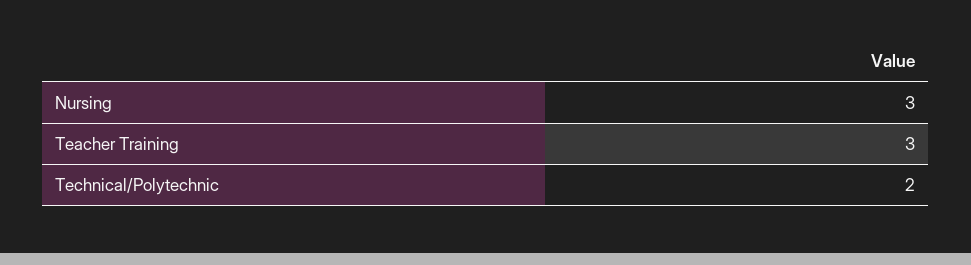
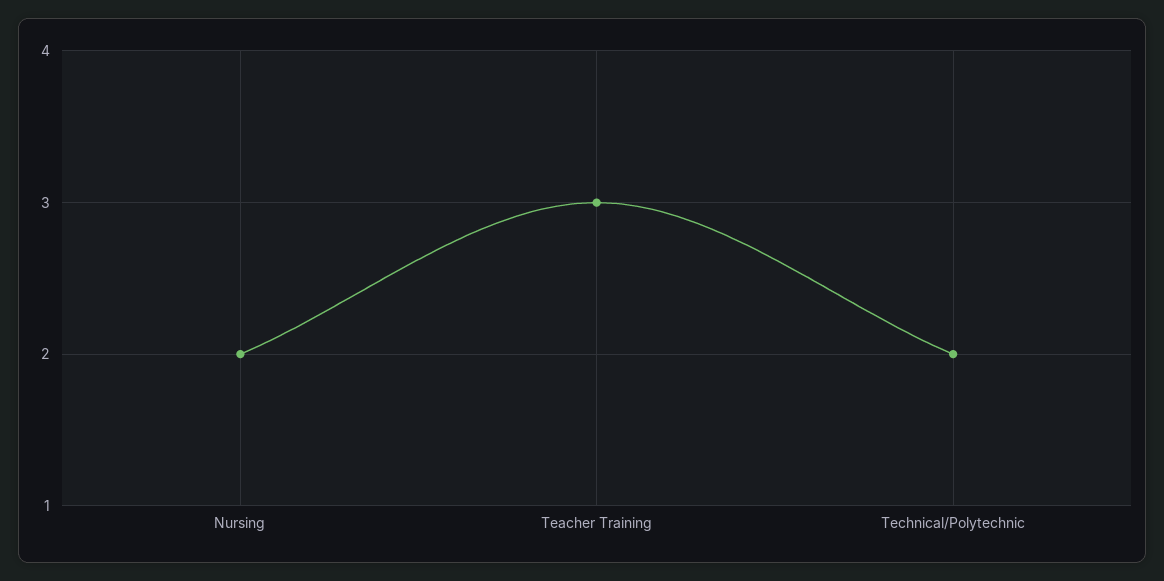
  {
-   "Nursing": 3,
+   "Nursing": 2,
    "Teacher Training": 3,
    "Technical/Polytechnic": 2
  }

